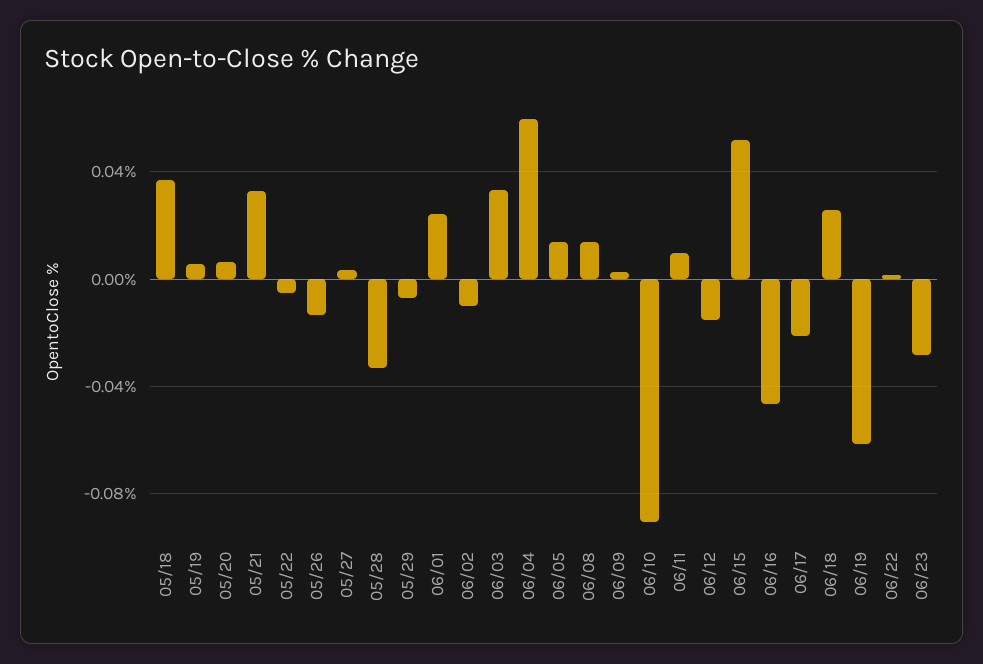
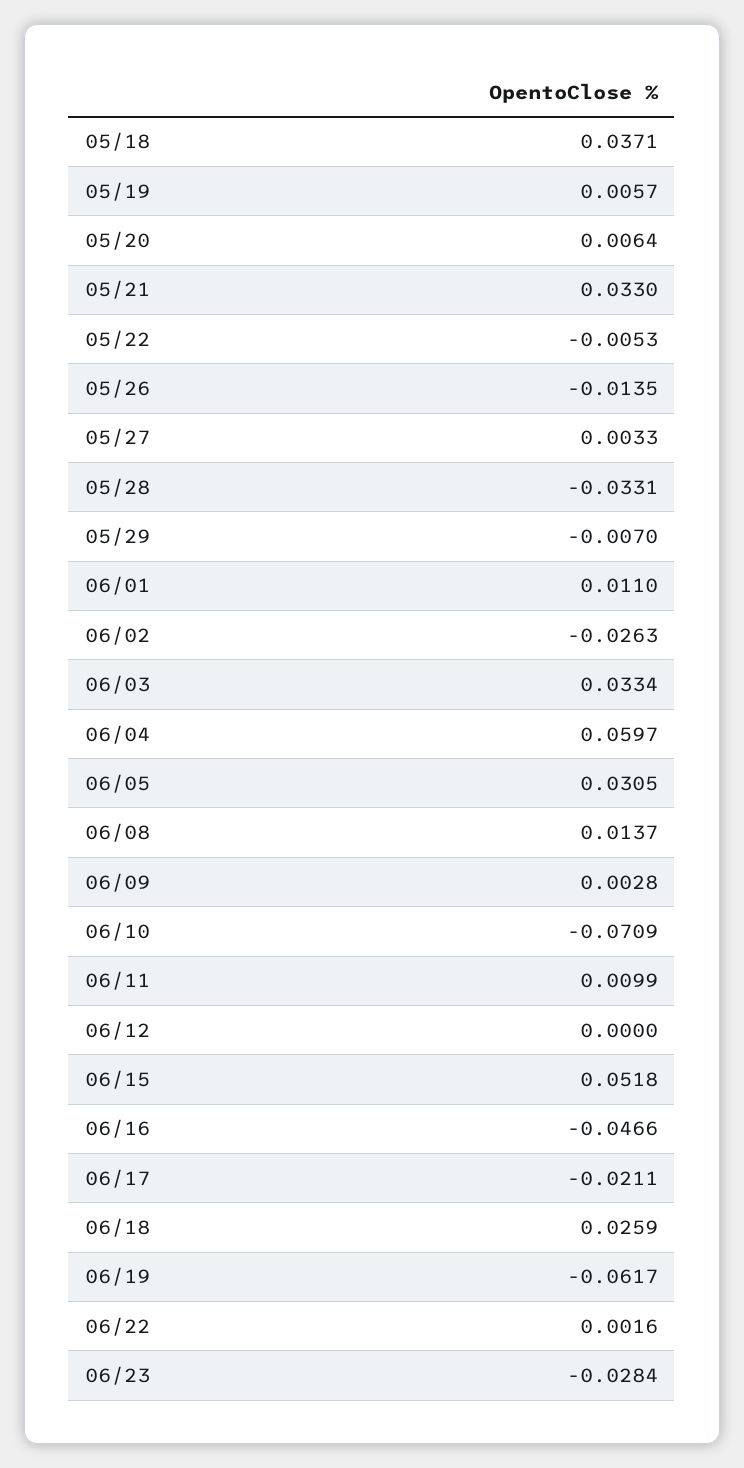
  {
    "05/18": 0.0371,
    "05/19": 0.0057,
    "05/20": 0.0064,
    "05/21": 0.033,
    "05/22": -0.0053,
    "05/26": -0.0135,
    "05/27": 0.0033,
    "05/28": -0.0331,
    "05/29": -0.007,
-   "06/01": 0.025,
+   "06/01": 0.011,
-   "06/02": -0.01,
+   "06/02": -0.0263,
    "06/03": 0.0334,
    "06/04": 0.0597,
-   "06/05": 0.015,
+   "06/05": 0.0305,
    "06/08": 0.0137,
    "06/09": 0.0028,
-   "06/10": -0.09,
+   "06/10": -0.0709,
    "06/11": 0.0099,
-   "06/12": -0.015,
+   "06/12": 0,
    "06/15": 0.0518,
    "06/16": -0.0466,
    "06/17": -0.0211,
    "06/18": 0.0259,
    "06/19": -0.0617,
    "06/22": 0.0016,
    "06/23": -0.0284
  }

